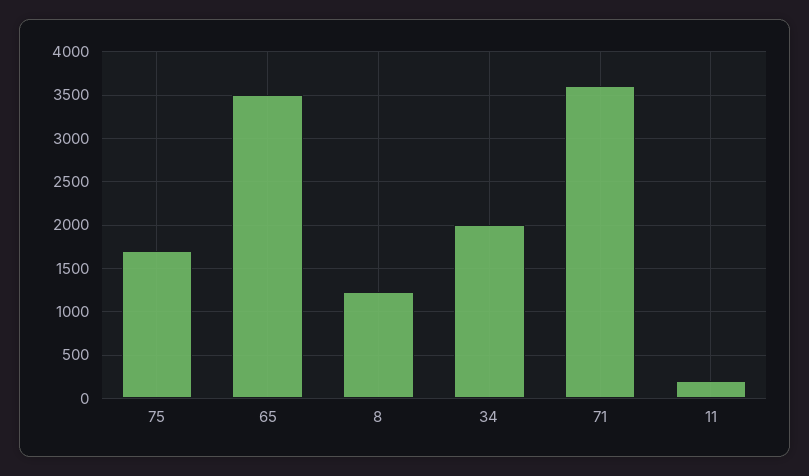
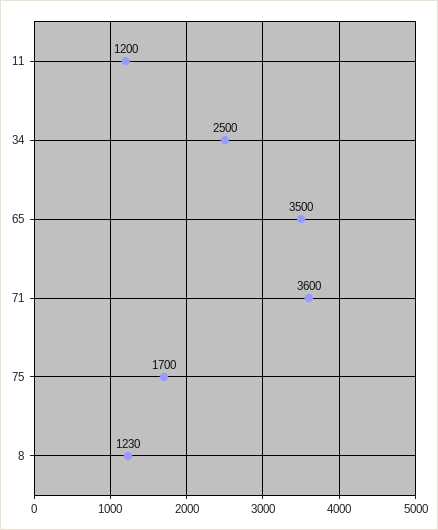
  {
    "75": 1700,
    "65": 3500,
    "8": 1230,
-   "34": 2000,
+   "34": 2500,
    "71": 3600,
-   "11": 200
+   "11": 1200
  }

